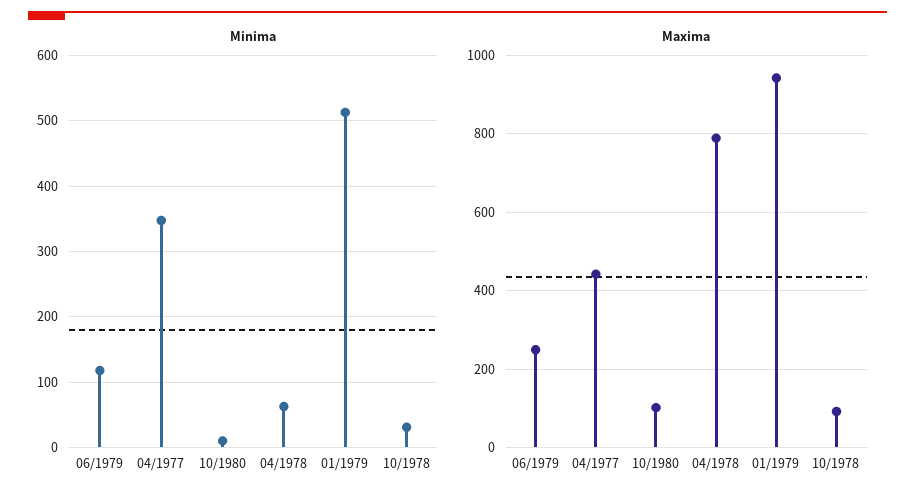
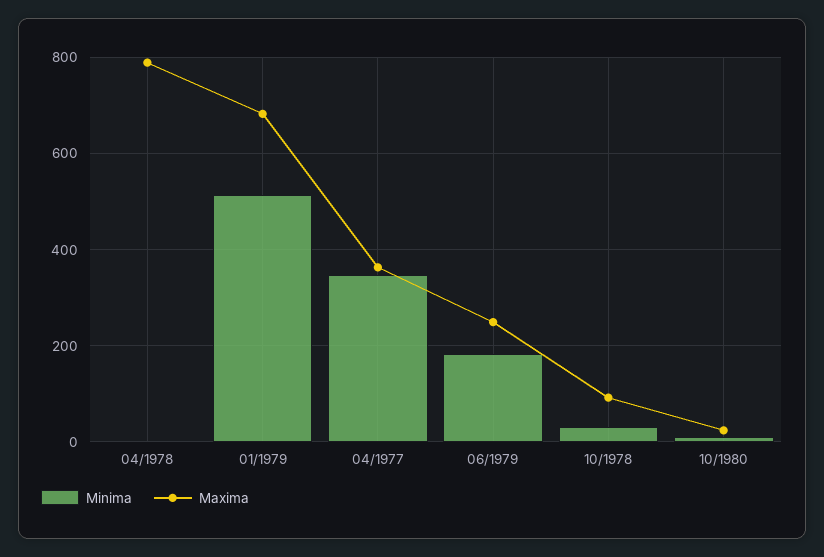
  {
    "Minima": {
-     "06/1979": 120,
+     "06/1979": 180,
      "04/1977": 350,
      "10/1980": 10,
-     "04/1978": 60,
+     "04/1978": 0,
      "01/1979": 510,
      "10/1978": 30
    },
    "Maxima": {
      "06/1979": 240,
-     "04/1977": 440,
+     "04/1977": 360,
-     "10/1980": 100,
+     "10/1980": 20,
      "04/1978": 780,
-     "01/1979": 940,
+     "01/1979": 680,
      "10/1978": 100
    }
  }

